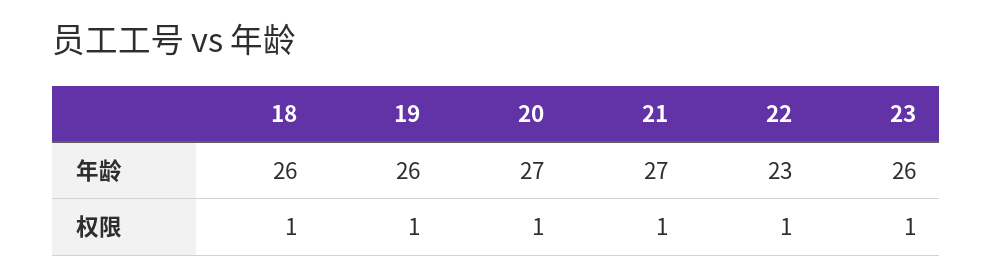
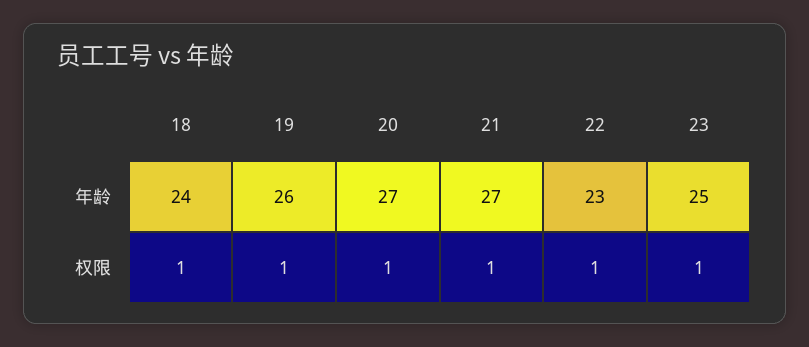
  {
    "18": {
-     "年龄": 26,
+     "年龄": 24,
      "权限": 1
    },
    "19": {
      "年龄": 26,
      "权限": 1
    },
    "20": {
      "年龄": 27,
      "权限": 1
    },
    "21": {
      "年龄": 27,
      "权限": 1
    },
    "22": {
      "年龄": 23,
      "权限": 1
    },
    "23": {
-     "年龄": 26,
+     "年龄": 25,
      "权限": 1
    }
  }

